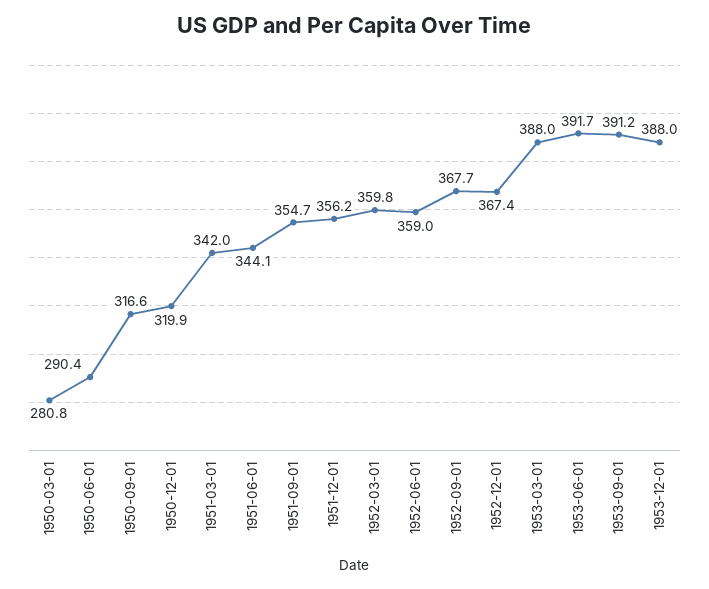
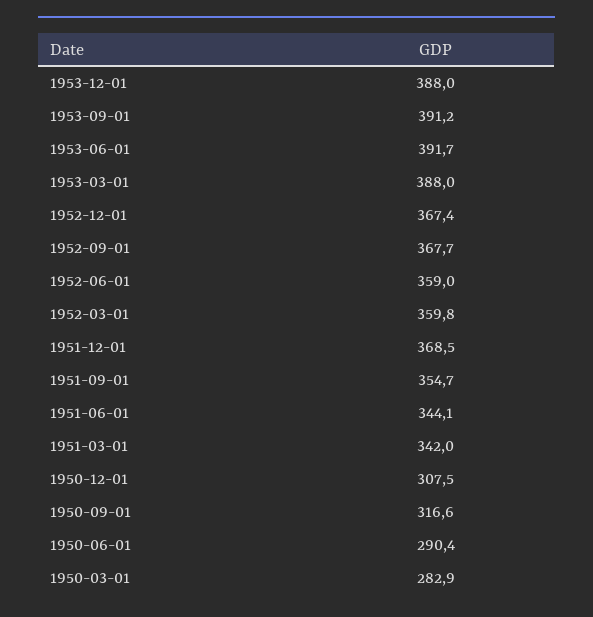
  {
-   "1950-03-01": 280.8,
+   "1950-03-01": 282.9,
    "1950-06-01": 290.4,
    "1950-09-01": 316.6,
-   "1950-12-01": 319.9,
+   "1950-12-01": 307.5,
    "1951-03-01": 342,
    "1951-06-01": 344.1,
    "1951-09-01": 354.7,
-   "1951-12-01": 356.2,
+   "1951-12-01": 368.5,
    "1952-03-01": 359.8,
    "1952-06-01": 359,
    "1952-09-01": 367.7,
    "1952-12-01": 367.4,
    "1953-03-01": 388,
    "1953-06-01": 391.7,
    "1953-09-01": 391.2,
    "1953-12-01": 388
  }

